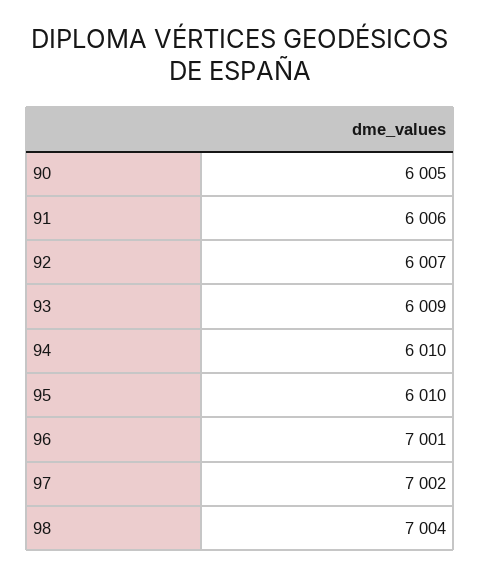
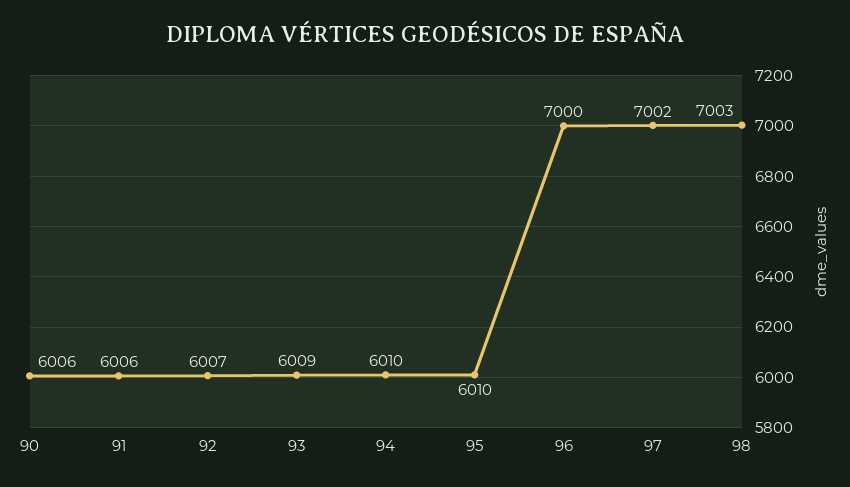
  {
-   "90": 6005,
+   "90": 6006,
    "91": 6006,
    "92": 6007,
    "93": 6009,
    "94": 6010,
    "95": 6010,
-   "96": 7001,
+   "96": 7000,
    "97": 7002,
-   "98": 7004
+   "98": 7003
  }

